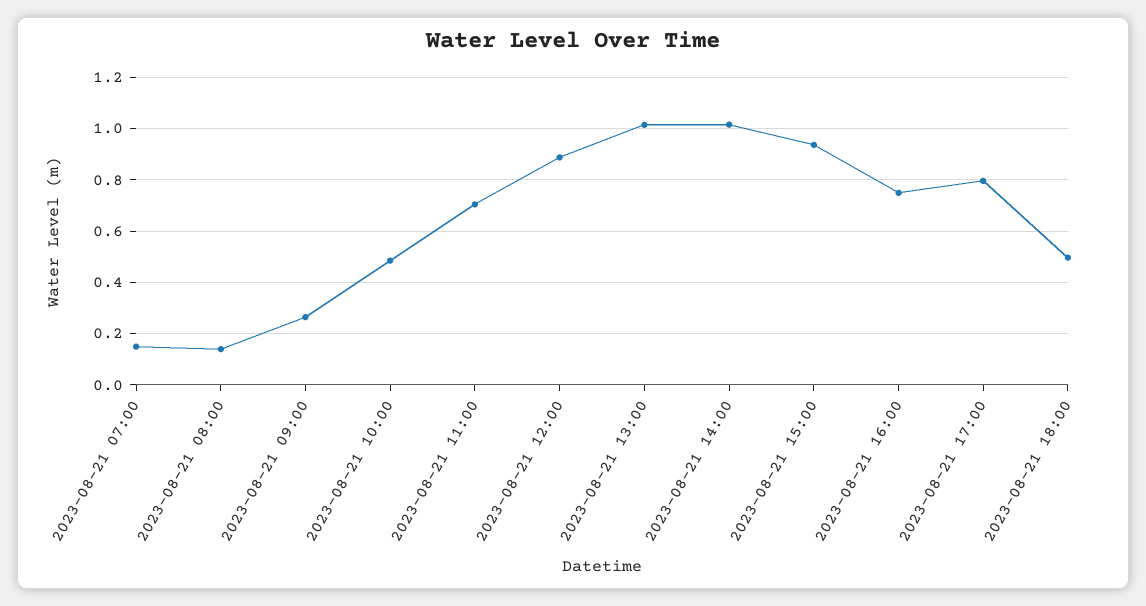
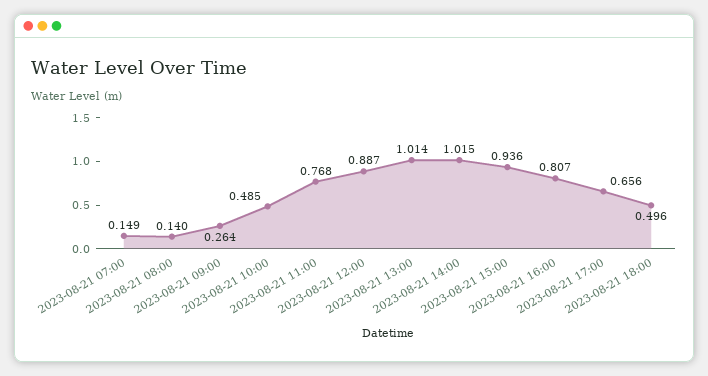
  {
    "2023-08-21 07:00": 0.149,
    "2023-08-21 08:00": 0.14,
    "2023-08-21 09:00": 0.264,
    "2023-08-21 10:00": 0.485,
-   "2023-08-21 11:00": 0.7,
+   "2023-08-21 11:00": 0.768,
    "2023-08-21 12:00": 0.887,
    "2023-08-21 13:00": 1.014,
    "2023-08-21 14:00": 1.015,
    "2023-08-21 15:00": 0.936,
-   "2023-08-21 16:00": 0.75,
+   "2023-08-21 16:00": 0.807,
-   "2023-08-21 17:00": 0.8,
+   "2023-08-21 17:00": 0.656,
    "2023-08-21 18:00": 0.496
  }

